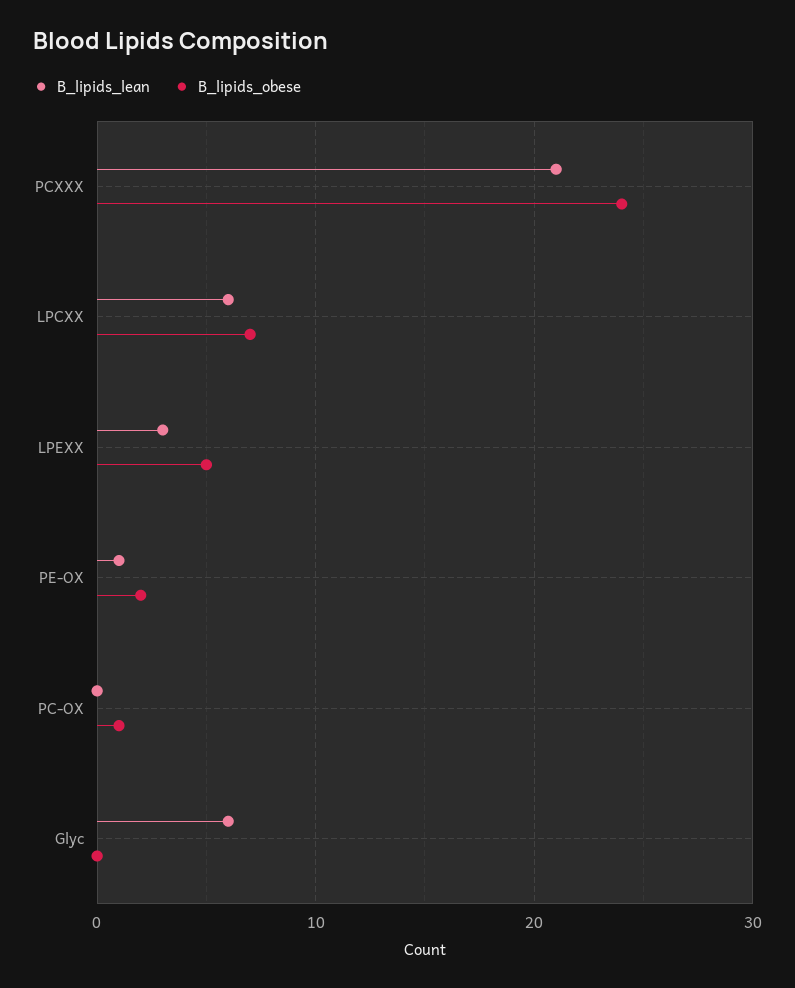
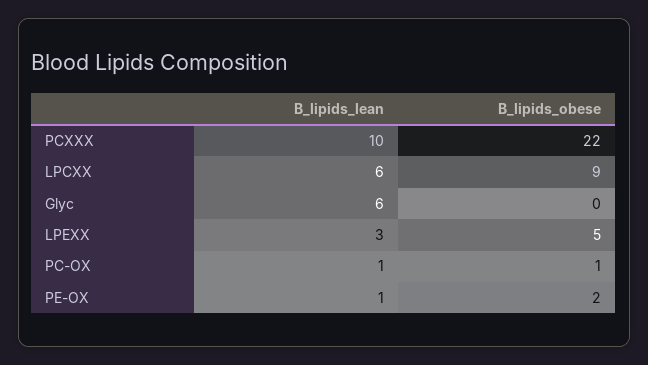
  {
    "B_lipids_lean": {
-     "PCXXX": 21,
+     "PCXXX": 10,
      "LPCXX": 6,
      "LPEXX": 3,
      "PE-OX": 1,
-     "PC-OX": 0,
+     "PC-OX": 1,
      "Glyc": 6
    },
    "B_lipids_obese": {
-     "PCXXX": 24,
+     "PCXXX": 22,
-     "LPCXX": 7,
+     "LPCXX": 9,
      "LPEXX": 5,
      "PE-OX": 2,
      "PC-OX": 1,
      "Glyc": 0
    }
  }

